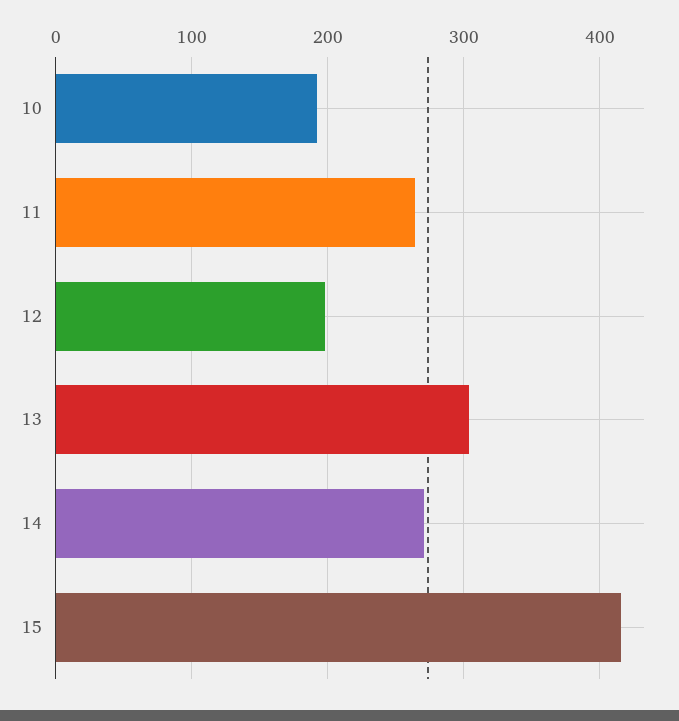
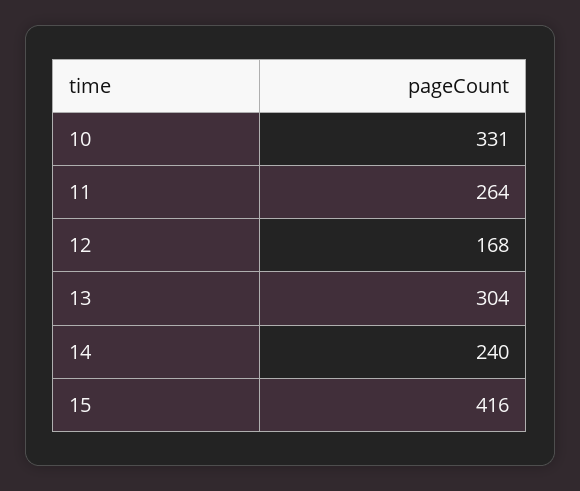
  {
-   "10": 190,
+   "10": 331,
    "11": 264,
-   "12": 200,
+   "12": 168,
    "13": 304,
-   "14": 270,
+   "14": 240,
    "15": 416
  }

